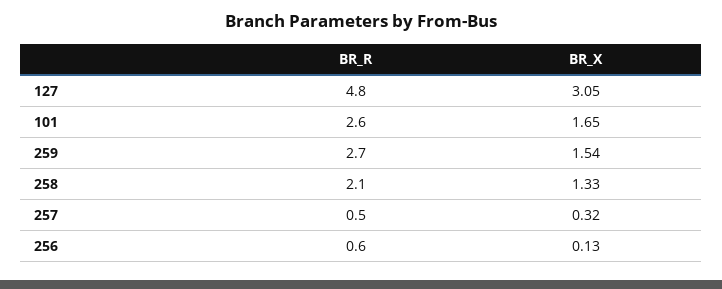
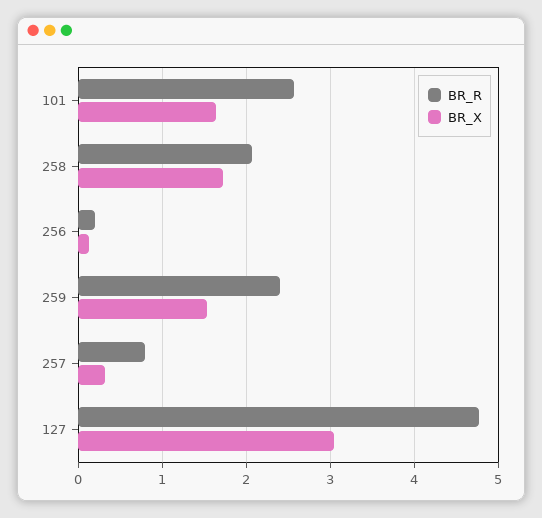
  {
    "BR_R": {
      "127": 4.8,
      "101": 2.6,
-     "259": 2.7,
+     "259": 2.4,
      "258": 2.1,
-     "257": 0.5,
+     "257": 0.8,
-     "256": 0.6
+     "256": 0.2
    },
    "BR_X": {
      "127": 3.05,
      "101": 1.65,
      "259": 1.54,
-     "258": 1.33,
+     "258": 1.7,
      "257": 0.32,
      "256": 0.13
    }
  }

